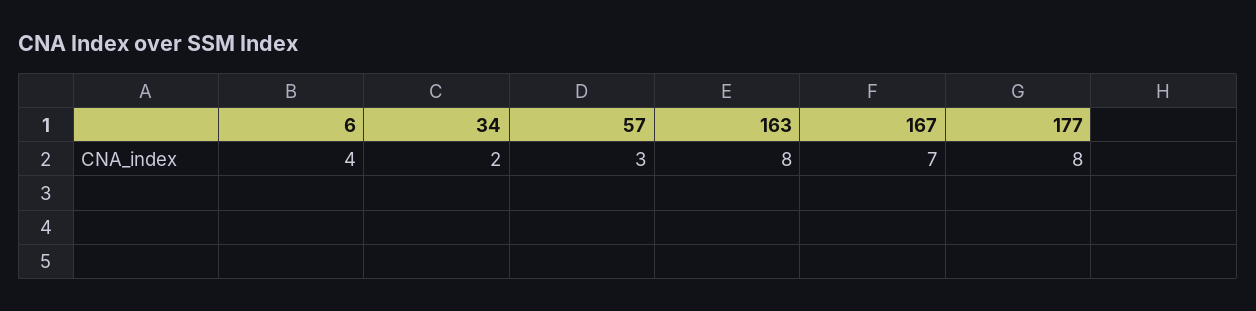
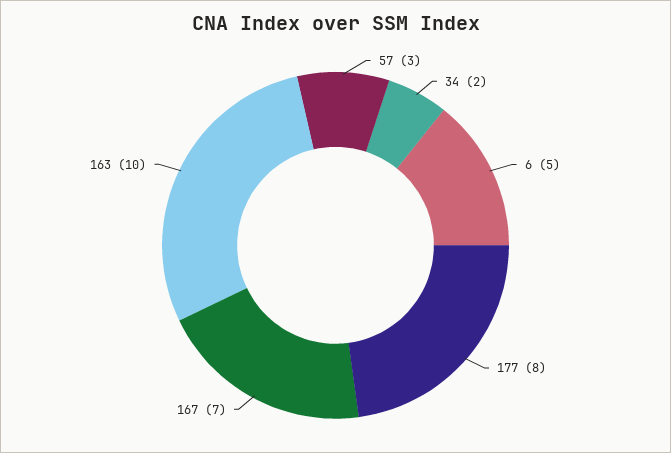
  {
-   "6": 4,
+   "6": 5,
    "34": 2,
    "57": 3,
-   "163": 8,
+   "163": 10,
    "167": 7,
    "177": 8
  }

